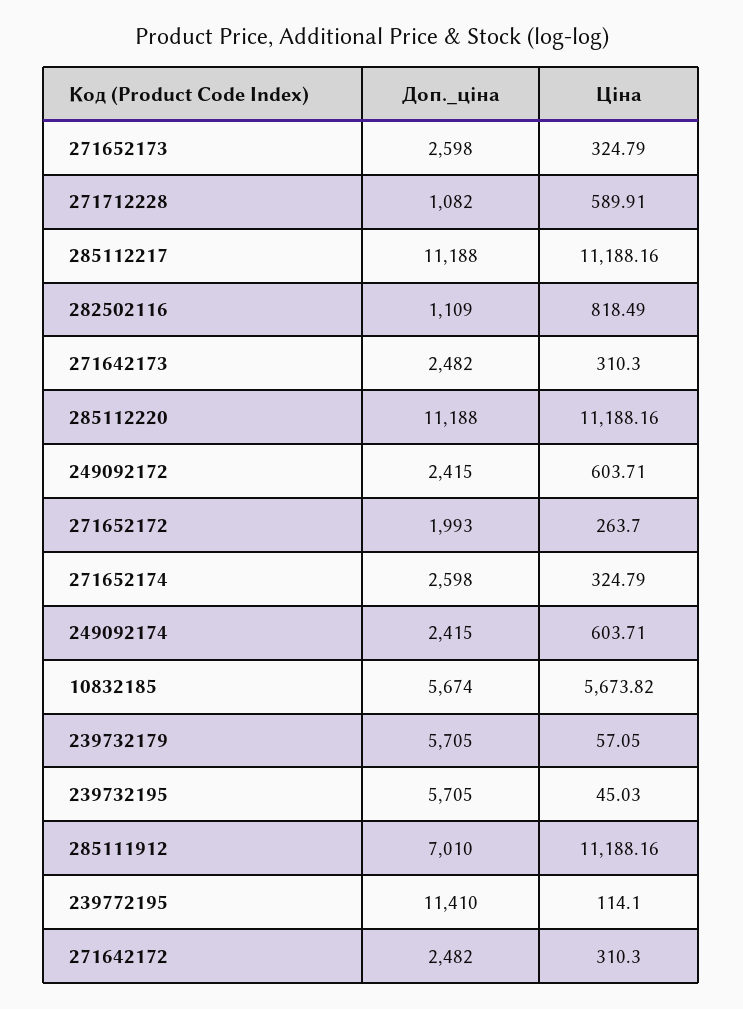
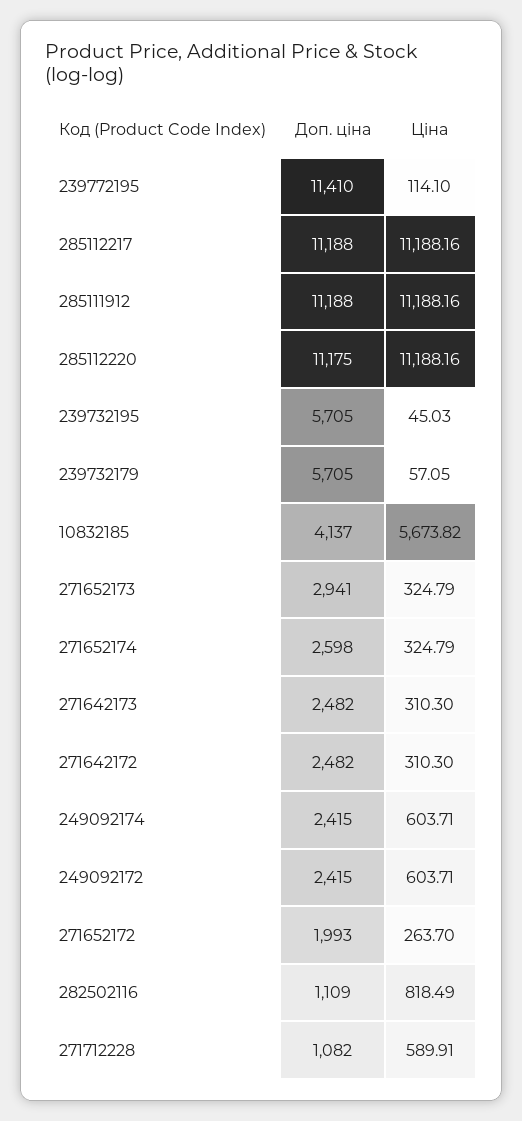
  {
    "Доп._ціна": {
-     "271652173": 2598,
+     "271652173": 2941,
      "271712228": 1082,
      "285112217": 11188,
      "282502116": 1109,
      "271642173": 2482,
-     "285112220": 11188,
+     "285112220": 11175,
      "249092172": 2415,
      "271652172": 1993,
      "271652174": 2598,
      "249092174": 2415,
-     "10832185": 5674,
+     "10832185": 4137,
      "239732179": 5705,
      "239732195": 5705,
-     "285111912": 7010,
+     "285111912": 11188,
      "239772195": 11410,
      "271642172": 2482
    },
    "Ціна": {
      "271652173": 324.79,
      "271712228": 589.91,
      "285112217": 11188.16,
      "282502116": 818.49,
      "271642173": 310.3,
      "285112220": 11188.16,
      "249092172": 603.71,
      "271652172": 263.7,
      "271652174": 324.79,
      "249092174": 603.71,
      "10832185": 5673.82,
      "239732179": 57.05,
      "239732195": 45.03,
      "285111912": 11188.16,
      "239772195": 114.1,
      "271642172": 310.3
    }
  }

